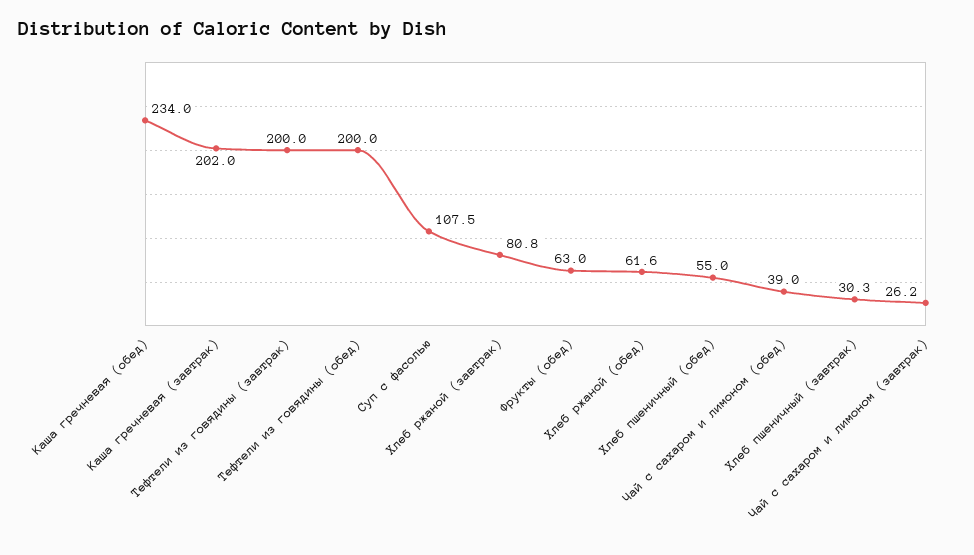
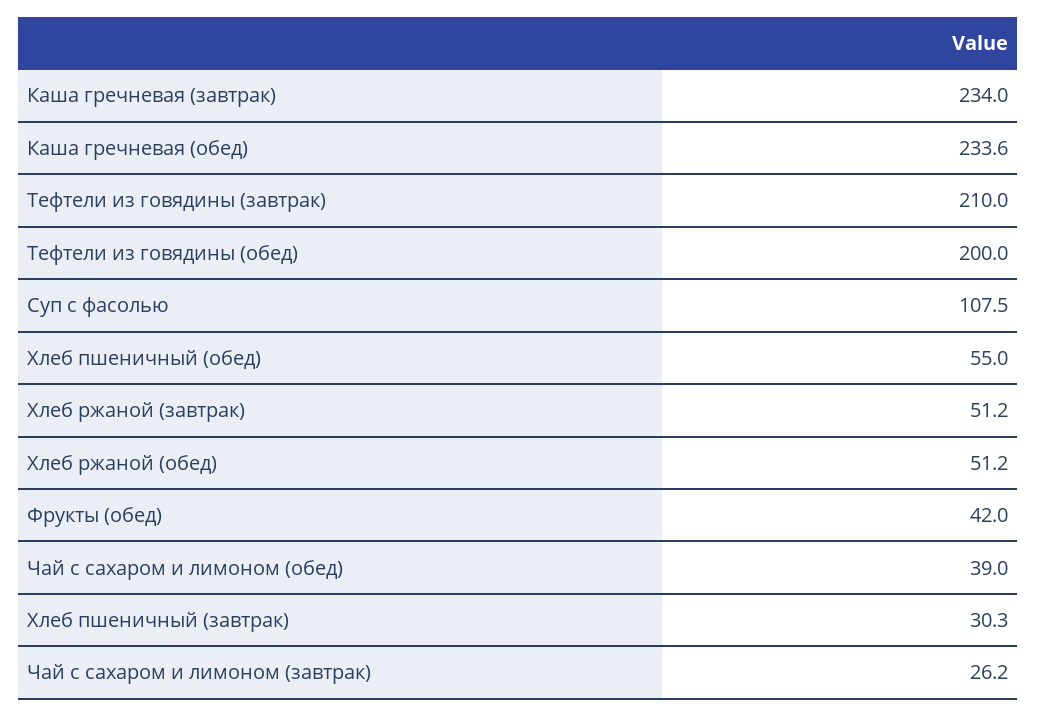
  {
-   "Каша гречневая (обед)": 234,
+   "Каша гречневая (обед)": 233.6,
-   "Каша гречневая (завтрак)": 202,
+   "Каша гречневая (завтрак)": 234,
-   "Тефтели из говядины (завтрак)": 200,
+   "Тефтели из говядины (завтрак)": 210,
    "Тефтели из говядины (обед)": 200,
    "Суп с фасолью": 107.5,
-   "Хлеб ржаной (завтрак)": 80.8,
+   "Хлеб ржаной (завтрак)": 51.2,
-   "Фрукты (обед)": 63,
+   "Фрукты (обед)": 42,
-   "Хлеб ржаной (обед)": 61.6,
+   "Хлеб ржаной (обед)": 51.2,
    "Хлеб пшеничный (обед)": 55,
    "Чай с сахаром и лимоном (обед)": 39,
    "Хлеб пшеничный (завтрак)": 30.3,
    "Чай с сахаром и лимоном (завтрак)": 26.2
  }

